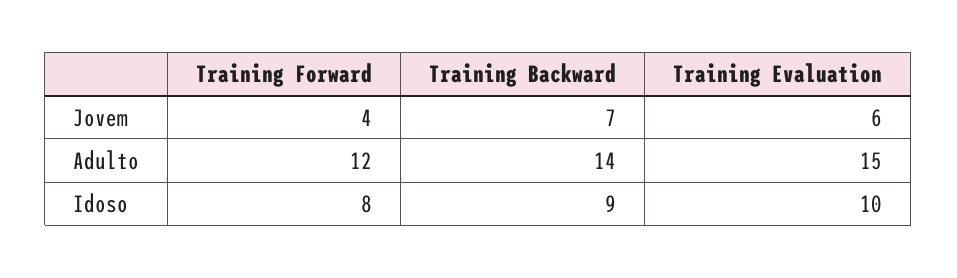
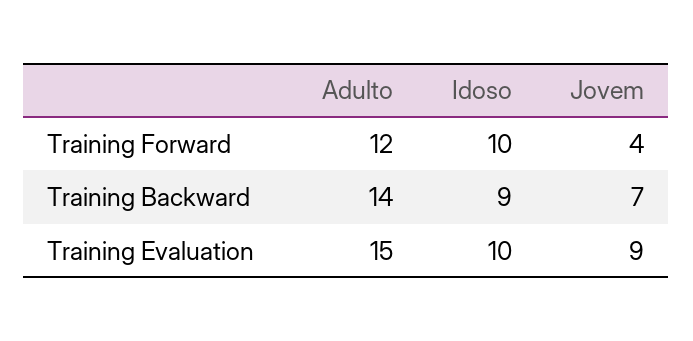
  {
    "Training Forward": {
      "Jovem": 4,
      "Adulto": 12,
-     "Idoso": 8
+     "Idoso": 10
    },
    "Training Backward": {
      "Jovem": 7,
      "Adulto": 14,
      "Idoso": 9
    },
    "Training Evaluation": {
-     "Jovem": 6,
+     "Jovem": 9,
      "Adulto": 15,
      "Idoso": 10
    }
  }

